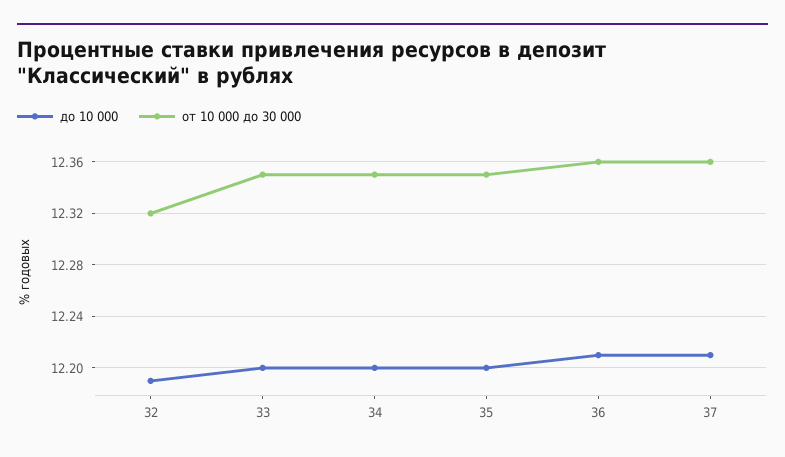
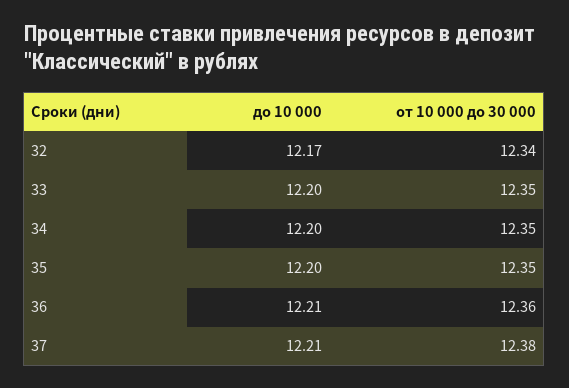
  {
    "до 10 000": {
-     "32": 12.19,
+     "32": 12.17,
      "33": 12.2,
      "34": 12.2,
      "35": 12.2,
      "36": 12.21,
      "37": 12.21
    },
    "от 10 000 до 30 000": {
-     "32": 12.32,
+     "32": 12.34,
      "33": 12.35,
      "34": 12.35,
      "35": 12.35,
      "36": 12.36,
-     "37": 12.36
+     "37": 12.38
    }
  }

